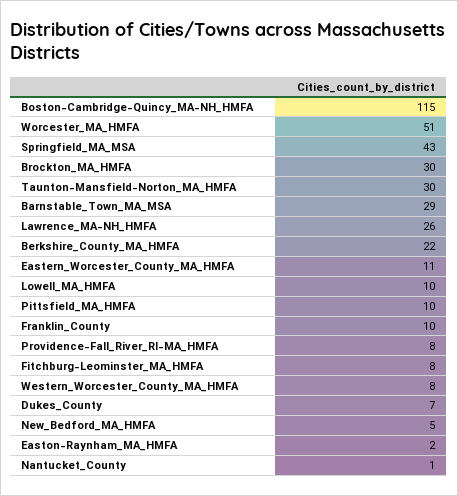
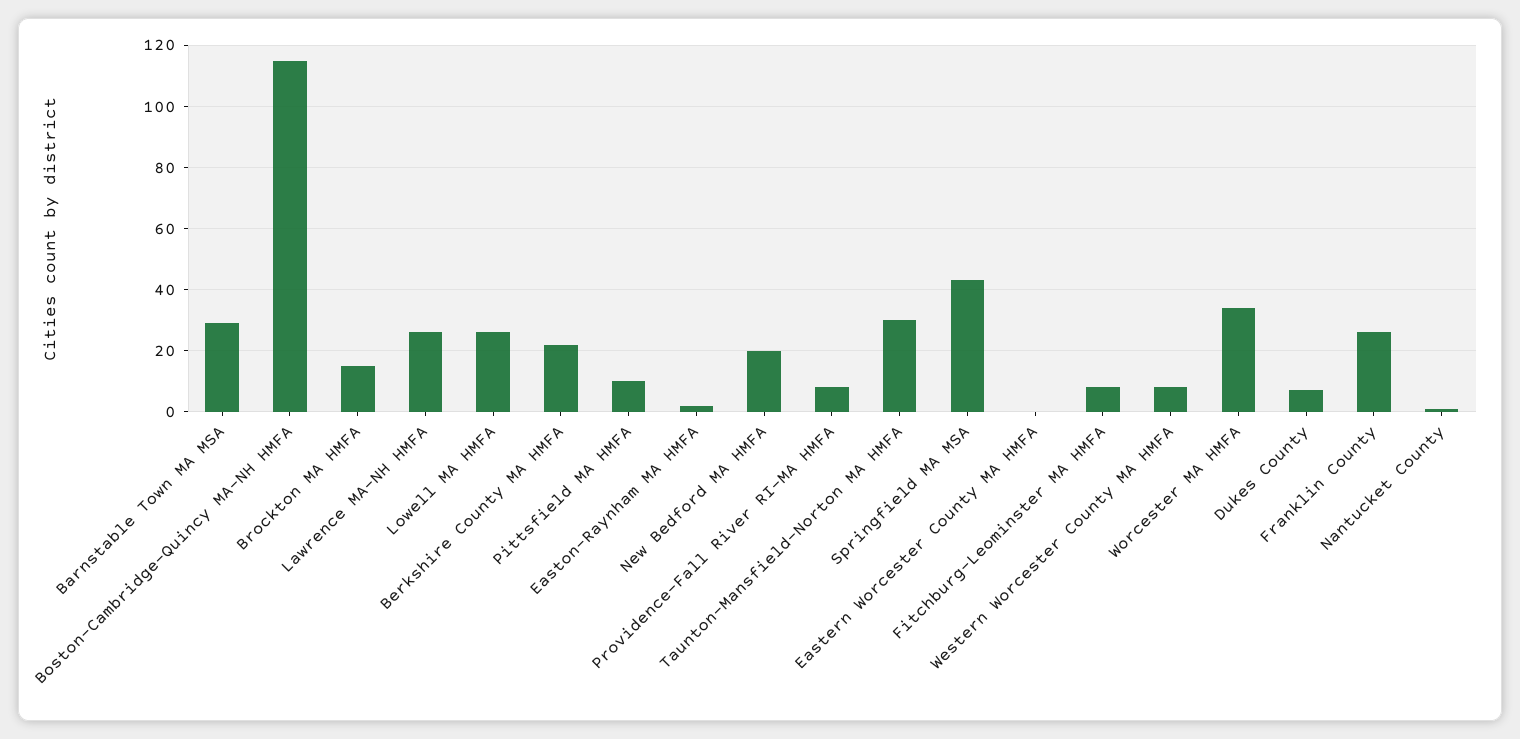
  {
    "Boston-Cambridge-Quincy_MA-NH_HMFA": 115,
-   "Worcester_MA_HMFA": 51,
+   "Worcester_MA_HMFA": 35,
    "Springfield_MA_MSA": 43,
-   "Brockton_MA_HMFA": 30,
+   "Brockton_MA_HMFA": 15,
    "Taunton-Mansfield-Norton_MA_HMFA": 30,
    "Barnstable_Town_MA_MSA": 29,
    "Lawrence_MA-NH_HMFA": 26,
    "Berkshire_County_MA_HMFA": 22,
-   "Eastern_Worcester_County_MA_HMFA": 11,
+   "Eastern_Worcester_County_MA_HMFA": 0,
-   "Lowell_MA_HMFA": 10,
+   "Lowell_MA_HMFA": 25,
    "Pittsfield_MA_HMFA": 10,
-   "Franklin_County": 10,
+   "Franklin_County": 25,
    "Providence-Fall_River_RI-MA_HMFA": 8,
    "Fitchburg-Leominster_MA_HMFA": 8,
    "Western_Worcester_County_MA_HMFA": 8,
    "Dukes_County": 7,
-   "New_Bedford_MA_HMFA": 5,
+   "New_Bedford_MA_HMFA": 20,
    "Easton-Raynham_MA_HMFA": 2,
    "Nantucket_County": 1
  }

